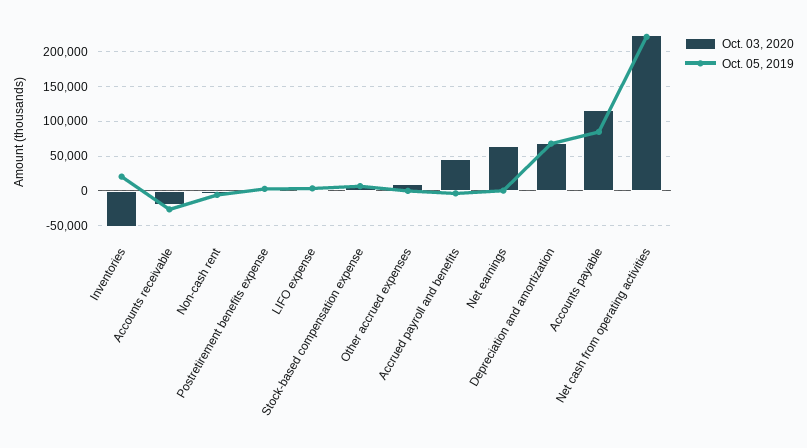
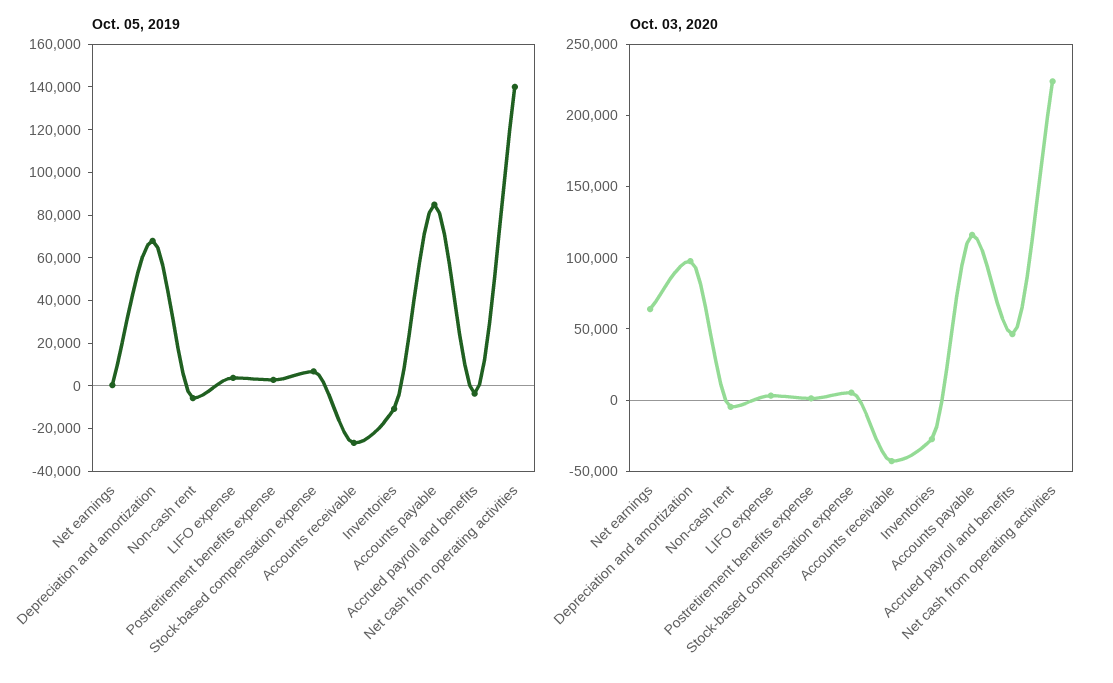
  {
    "Oct. 03, 2020": {
-     "Inventories": -50000,
+     "Inventories": -30000,
-     "Accounts receivable": -20000,
+     "Accounts receivable": -40000,
      "Non-cash rent": 0,
      "Postretirement benefits expense": 0,
      "LIFO expense": 0,
      "Stock-based compensation expense": 10000,
-     "Other accrued expenses": 10000,
      "Accrued payroll and benefits": 50000,
      "Net earnings": 60000,
-     "Depreciation and amortization": 70000,
+     "Depreciation and amortization": 100000,
      "Accounts payable": 120000,
      "Net cash from operating activities": 220000
    },
    "Oct. 05, 2019": {
-     "Inventories": 20000,
+     "Inventories": -10000,
      "Accounts receivable": -25000,
      "Non-cash rent": -5000,
      "Postretirement benefits expense": 5000,
      "LIFO expense": 5000,
      "Stock-based compensation expense": 5000,
-     "Other accrued expenses": 0,
      "Accrued payroll and benefits": -5000,
      "Net earnings": 0,
      "Depreciation and amortization": 70000,
      "Accounts payable": 85000,
-     "Net cash from operating activities": 220000
+     "Net cash from operating activities": 140000
    }
  }

